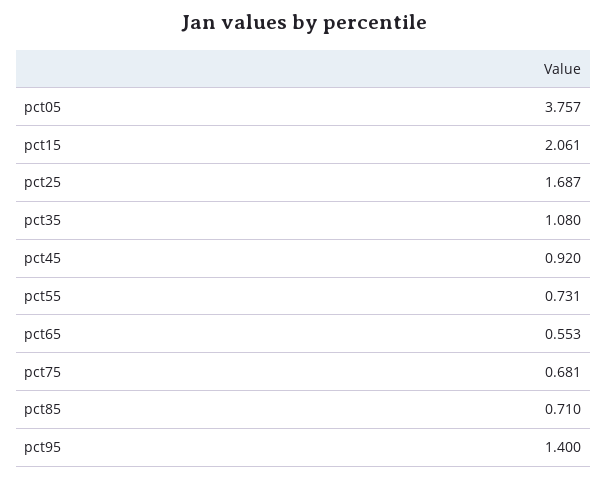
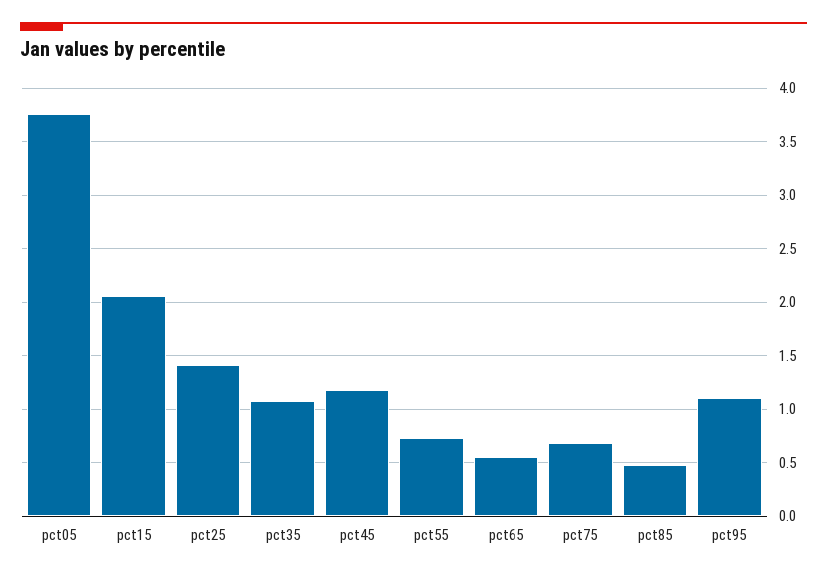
  {
    "pct05": 3.757,
    "pct15": 2.061,
-   "pct25": 1.687,
+   "pct25": 1.4,
    "pct35": 1.08,
-   "pct45": 0.92,
+   "pct45": 1.2,
    "pct55": 0.731,
    "pct65": 0.553,
    "pct75": 0.681,
-   "pct85": 0.71,
+   "pct85": 0.5,
-   "pct95": 1.4
+   "pct95": 1.1
  }

